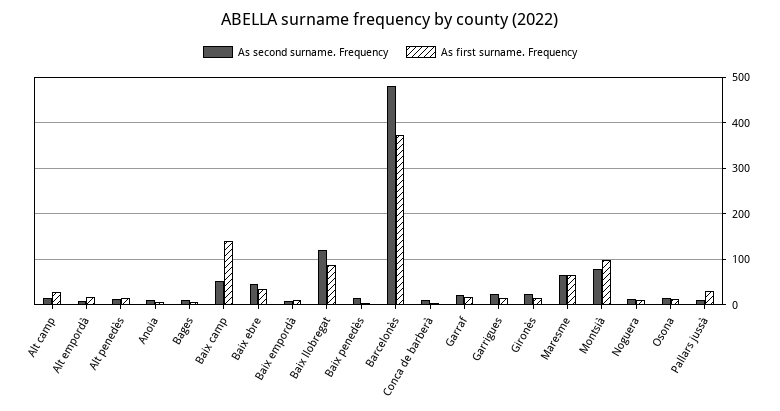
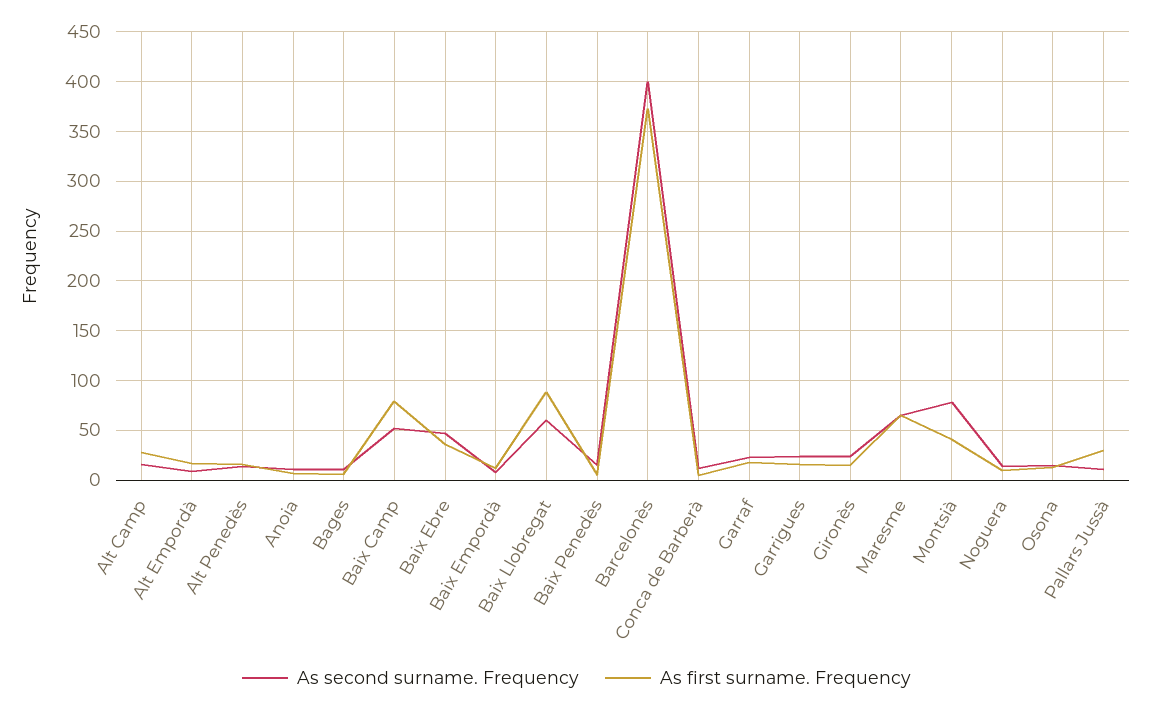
  {
    "As second surname. Frequency": {
      "Alt camp": 20,
      "Alt empordà": 10,
      "Alt penedès": 10,
      "Anoia": 10,
      "Bages": 10,
      "Baix camp": 50,
      "Baix ebre": 50,
      "Baix empordà": 10,
-     "Baix llobregat": 120,
+     "Baix llobregat": 60,
      "Baix penedès": 20,
-     "Barcelonès": 480,
+     "Barcelonès": 400,
      "Conca de barberà": 10,
      "Garraf": 20,
      "Garrigues": 20,
      "Gironès": 20,
      "Maresme": 70,
      "Montsià": 80,
      "Noguera": 10,
      "Osona": 20,
      "Pallars jussà": 10
    },
    "As first surname. Frequency": {
      "Alt camp": 30,
      "Alt empordà": 20,
      "Alt penedès": 20,
      "Anoia": 10,
      "Bages": 10,
-     "Baix camp": 140,
+     "Baix camp": 80,
      "Baix ebre": 40,
      "Baix empordà": 10,
      "Baix llobregat": 90,
      "Baix penedès": 10,
      "Barcelonès": 370,
      "Conca de barberà": 10,
      "Garraf": 20,
      "Garrigues": 20,
      "Gironès": 20,
      "Maresme": 70,
-     "Montsià": 100,
+     "Montsià": 40,
      "Noguera": 10,
      "Osona": 10,
      "Pallars jussà": 30
    }
  }

